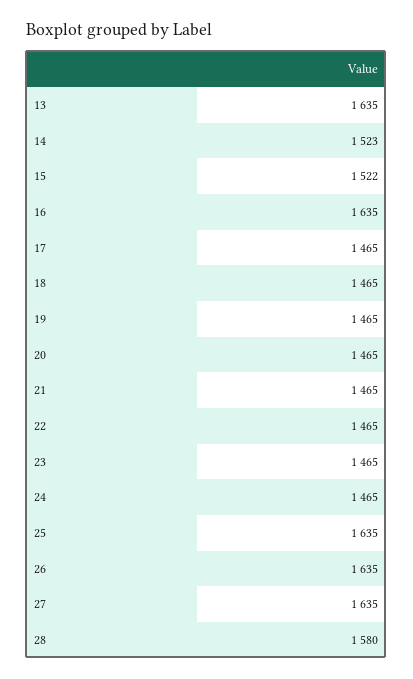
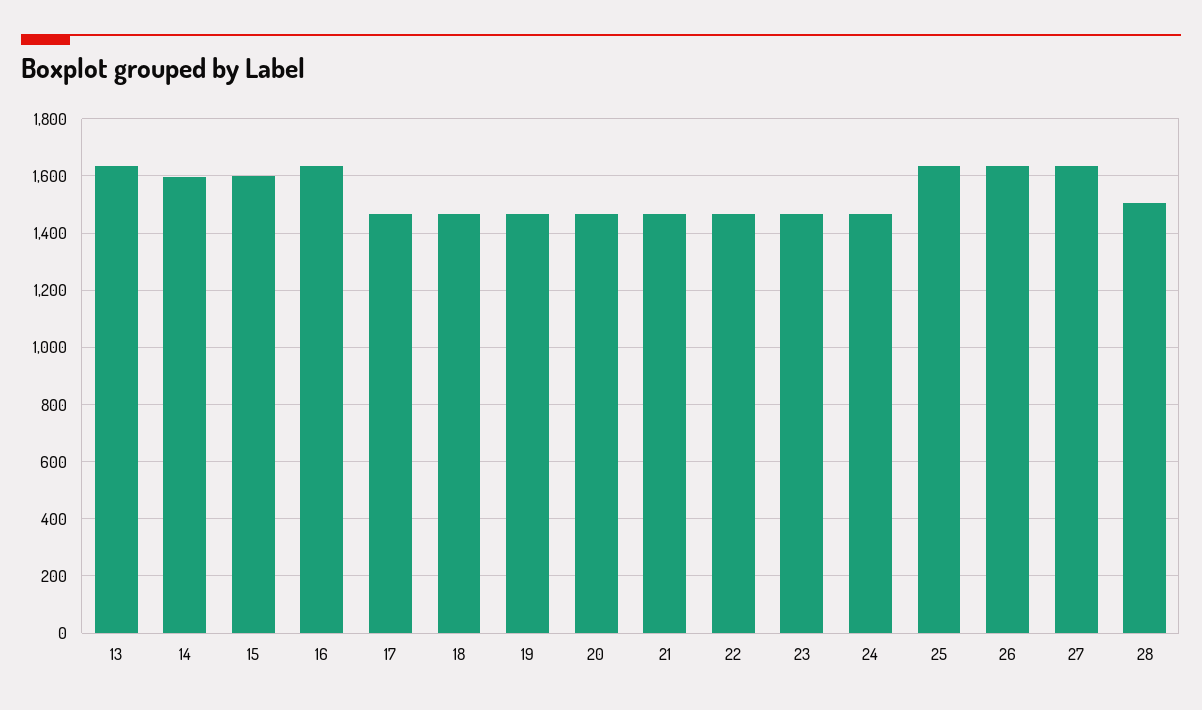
  {
    "13": 1635,
-   "14": 1523,
+   "14": 1600,
-   "15": 1522,
+   "15": 1600,
    "16": 1635,
    "17": 1465,
    "18": 1465,
    "19": 1465,
    "20": 1465,
    "21": 1465,
    "22": 1465,
    "23": 1465,
    "24": 1465,
    "25": 1635,
    "26": 1635,
    "27": 1635,
-   "28": 1580
+   "28": 1500
  }

